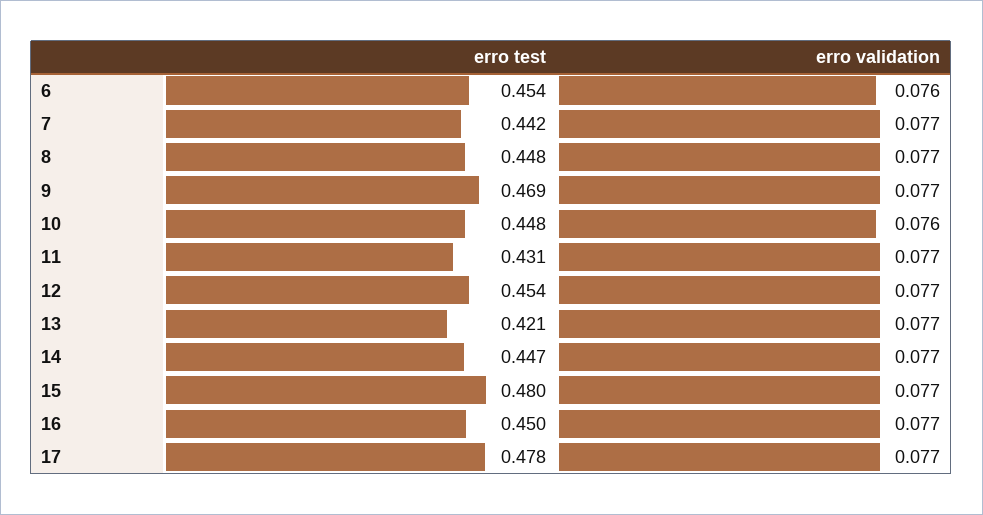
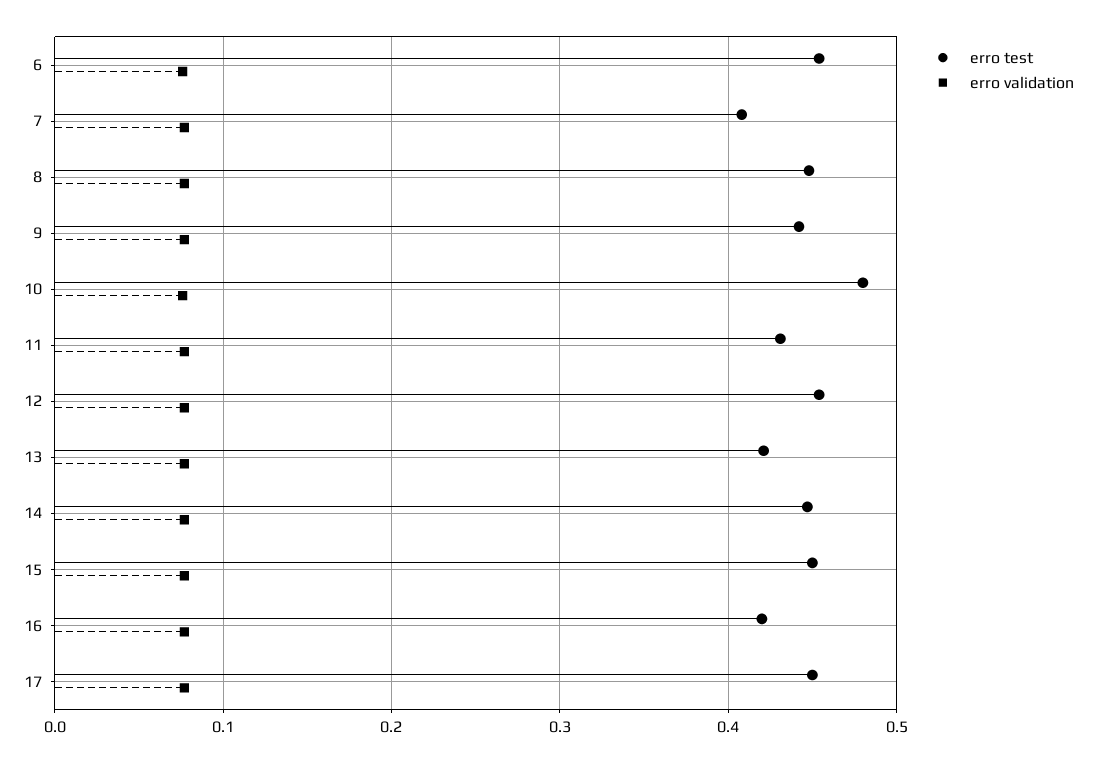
  {
    "erro test": {
      "6": 0.454,
-     "7": 0.442,
+     "7": 0.41,
      "8": 0.448,
-     "9": 0.469,
+     "9": 0.44,
-     "10": 0.448,
+     "10": 0.48,
      "11": 0.431,
      "12": 0.454,
      "13": 0.421,
      "14": 0.447,
-     "15": 0.48,
+     "15": 0.45,
-     "16": 0.45,
+     "16": 0.42,
-     "17": 0.478
+     "17": 0.45
    },
    "erro validation": {
      "6": 0.076,
      "7": 0.077,
      "8": 0.077,
      "9": 0.077,
      "10": 0.076,
      "11": 0.077,
      "12": 0.077,
      "13": 0.077,
      "14": 0.077,
      "15": 0.077,
      "16": 0.077,
      "17": 0.077
    }
  }

